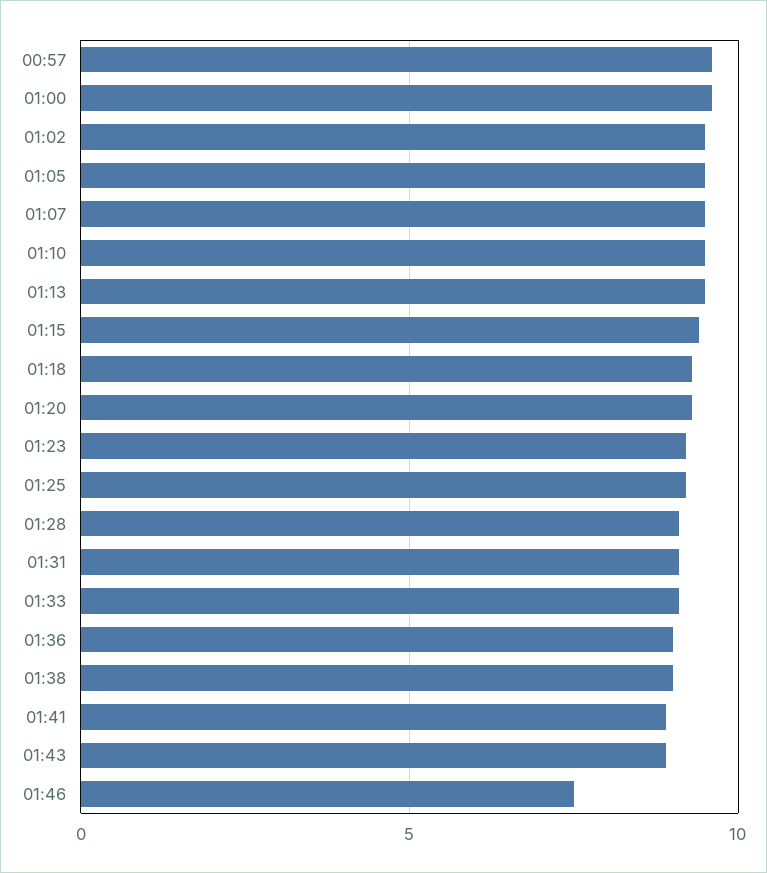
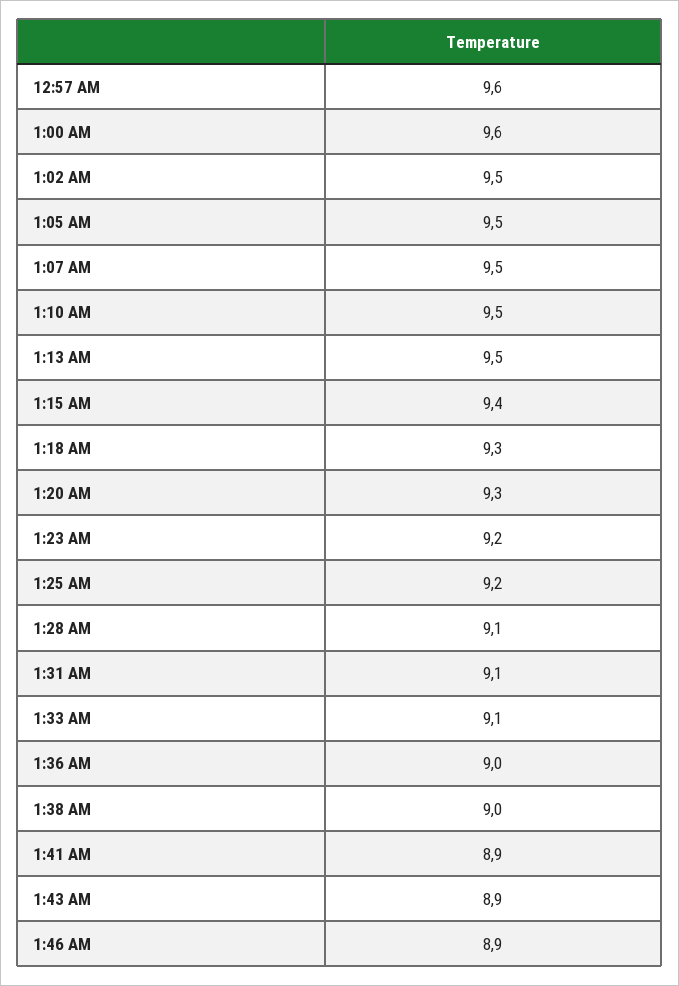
  {
    "00:57": 9.6,
    "01:00": 9.6,
    "01:02": 9.5,
    "01:05": 9.5,
    "01:07": 9.5,
    "01:10": 9.5,
    "01:13": 9.5,
    "01:15": 9.4,
    "01:18": 9.3,
    "01:20": 9.3,
    "01:23": 9.2,
    "01:25": 9.2,
    "01:28": 9.1,
    "01:31": 9.1,
    "01:33": 9.1,
    "01:36": 9,
    "01:38": 9,
    "01:41": 8.9,
    "01:43": 8.9,
-   "01:46": 7.5
+   "01:46": 8.9
  }

